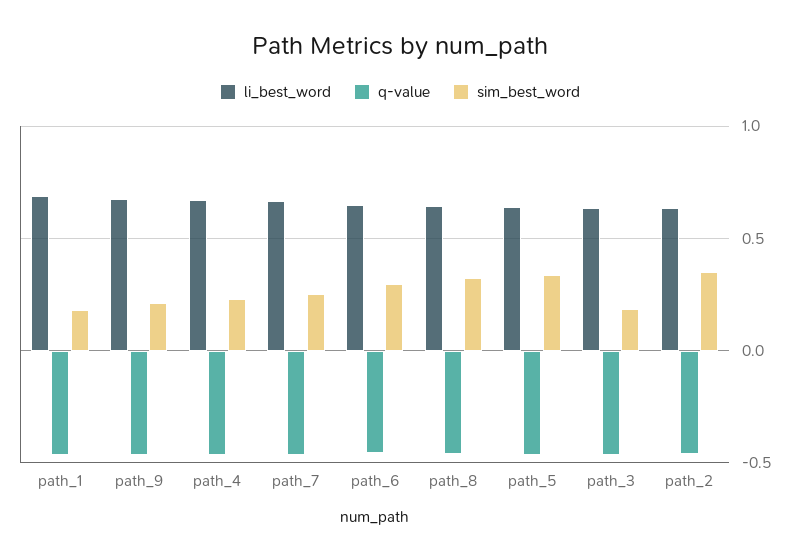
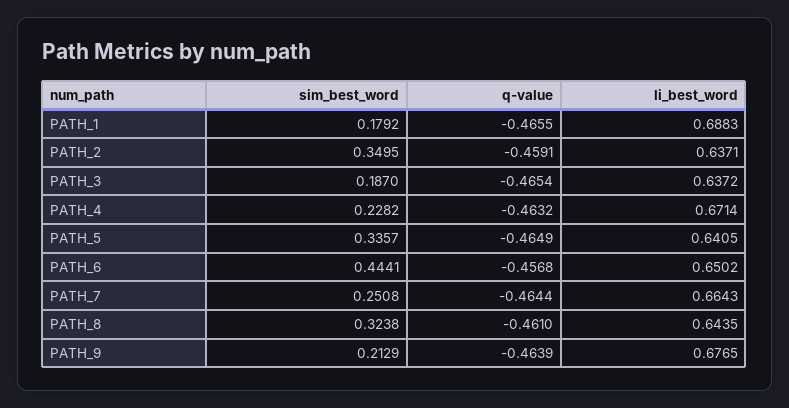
  {
    "li_best_word": {
      "path_1": 0.6883,
      "path_9": 0.6765,
      "path_4": 0.6714,
      "path_7": 0.6643,
      "path_6": 0.6502,
      "path_8": 0.6435,
      "path_5": 0.6405,
      "path_3": 0.6372,
      "path_2": 0.6371
    },
    "q-value": {
      "path_1": -0.4655,
      "path_9": -0.4639,
      "path_4": -0.4632,
      "path_7": -0.4644,
      "path_6": -0.4568,
      "path_8": -0.461,
      "path_5": -0.4649,
      "path_3": -0.4654,
      "path_2": -0.4591
    },
    "sim_best_word": {
      "path_1": 0.1792,
      "path_9": 0.2129,
      "path_4": 0.2282,
      "path_7": 0.2508,
-     "path_6": 0.3,
+     "path_6": 0.4441,
      "path_8": 0.3238,
      "path_5": 0.3357,
      "path_3": 0.187,
      "path_2": 0.3495
    }
  }

